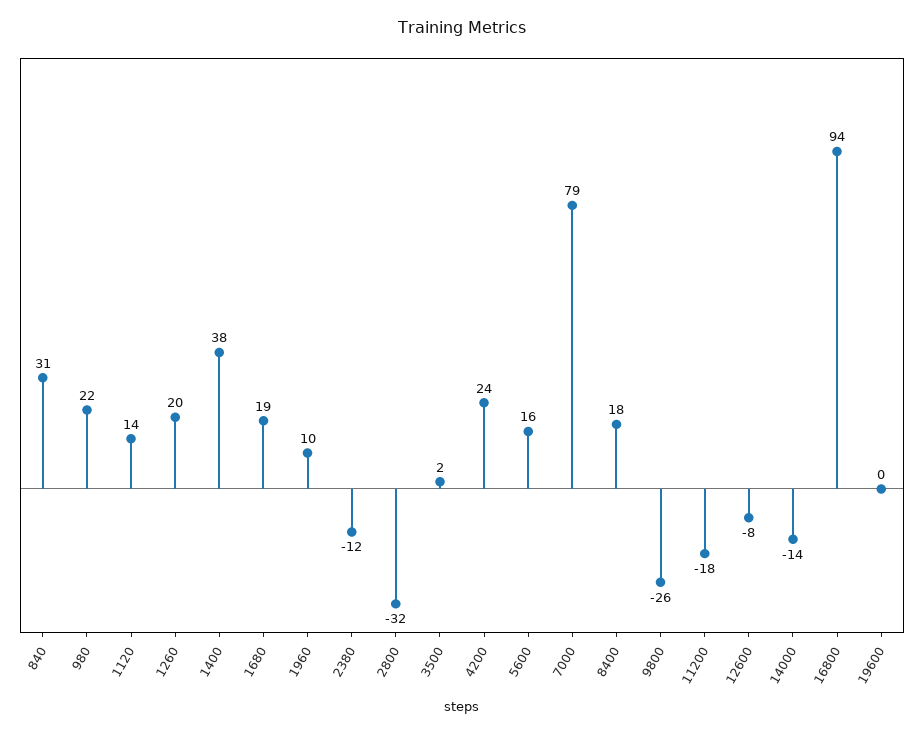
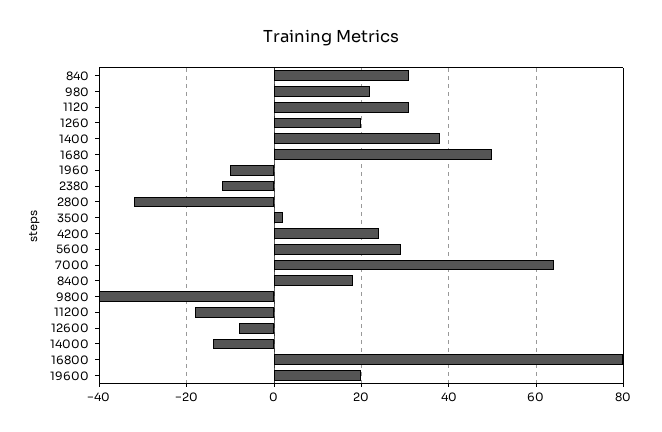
  {
    "840": 31,
    "980": 22,
-   "1120": 14,
+   "1120": 30,
    "1260": 20,
    "1400": 38,
-   "1680": 19,
+   "1680": 50,
-   "1960": 10,
+   "1960": -10,
    "2380": -12,
    "2800": -32,
    "3500": 2,
    "4200": 24,
-   "5600": 16,
+   "5600": 30,
-   "7000": 79,
+   "7000": 65,
    "8400": 18,
-   "9800": -26,
+   "9800": -40,
    "11200": -18,
    "12600": -8,
    "14000": -14,
-   "16800": 94,
+   "16800": 80,
-   "19600": 0
+   "19600": 20
  }

